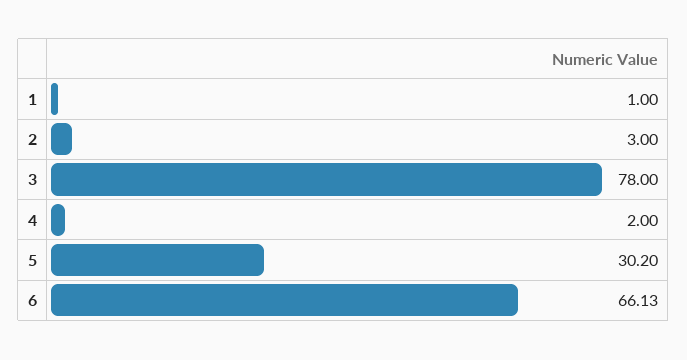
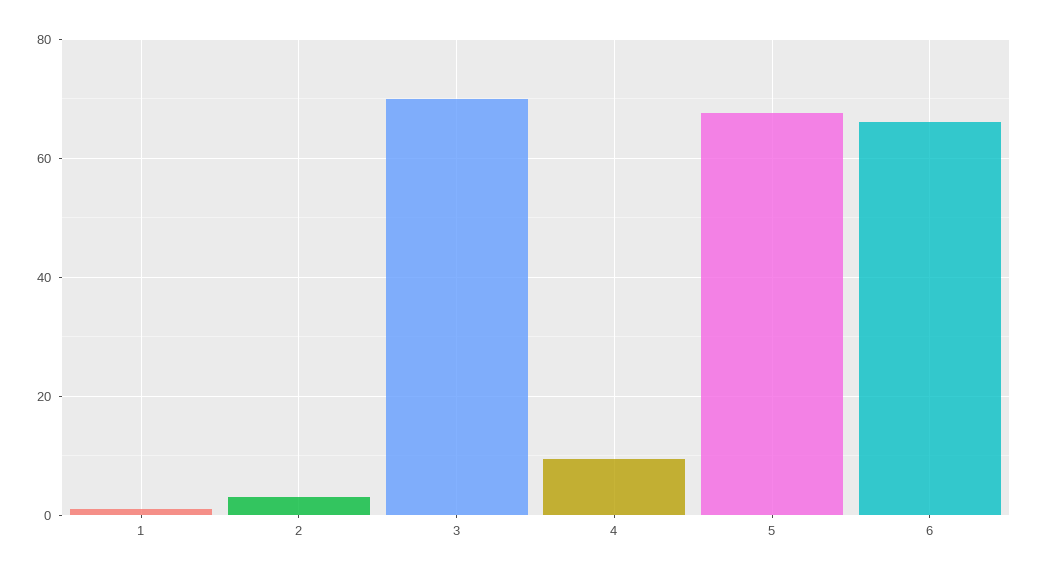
  {
    "1": 1,
    "2": 3,
-   "3": 78,
+   "3": 70,
-   "4": 2,
+   "4": 10,
-   "5": 30.2,
+   "5": 68,
    "6": 66.13
  }

